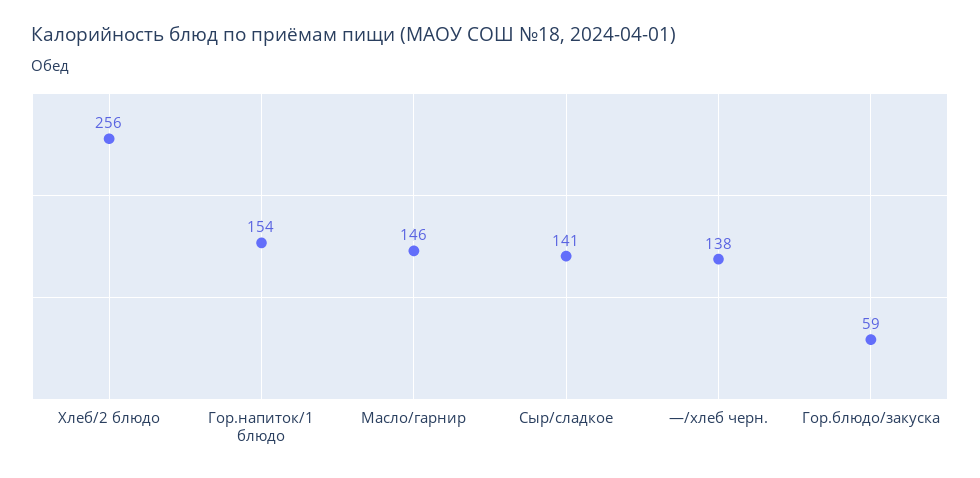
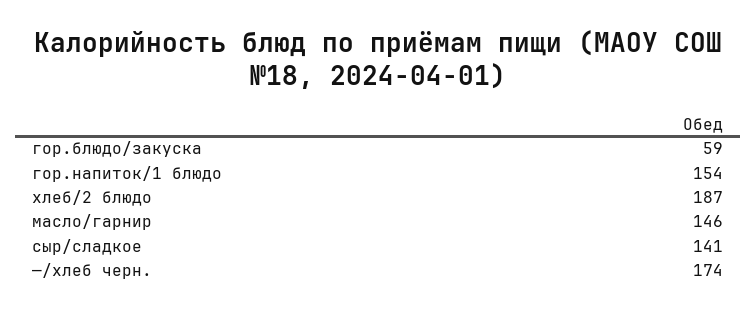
  {
-   "Хлеб/2 блюдо": 256,
+   "Хлеб/2 блюдо": 187,
    "Гор.напиток/1 блюдо": 154,
    "Масло/гарнир": 146,
    "Сыр/сладкое": 141,
-   "—/хлеб черн.": 138,
+   "—/хлеб черн.": 174,
    "Гор.блюдо/закуска": 59
  }

